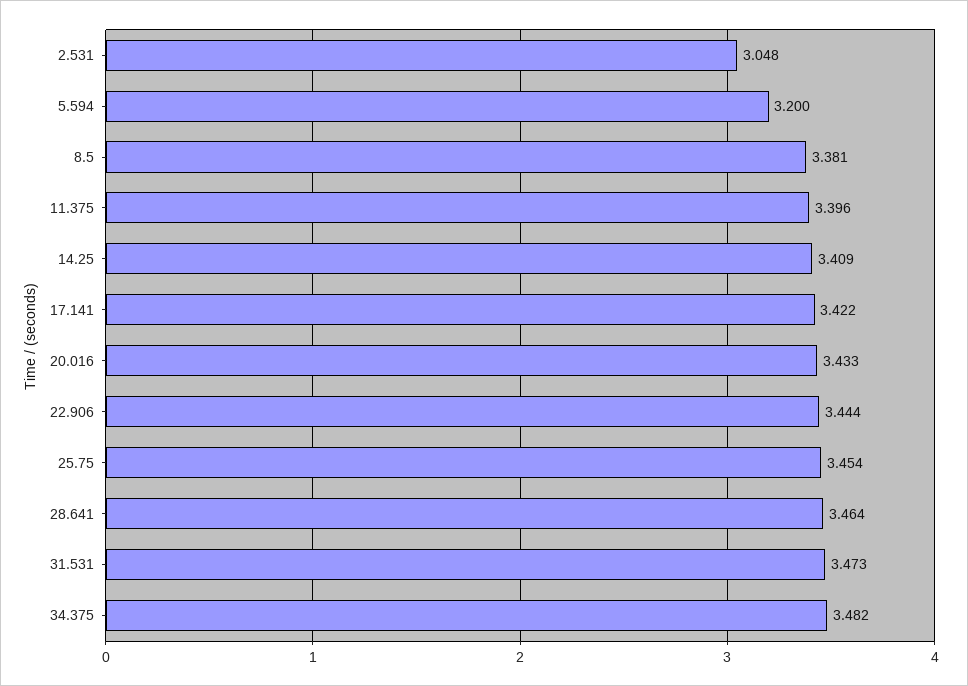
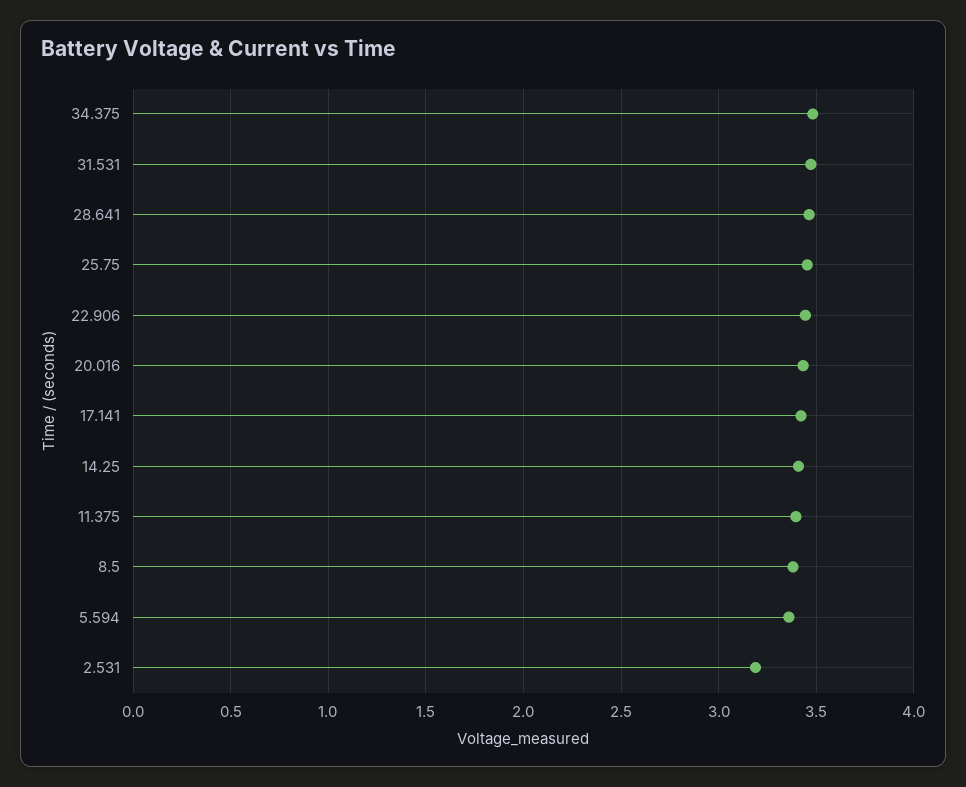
  {
-   "2.531": 3.048,
+   "2.531": 3.2,
-   "5.594": 3.2,
+   "5.594": 3.35,
    "8.5": 3.381,
    "11.375": 3.396,
    "14.25": 3.409,
    "17.141": 3.422,
    "20.016": 3.433,
    "22.906": 3.444,
    "25.75": 3.454,
    "28.641": 3.464,
    "31.531": 3.473,
    "34.375": 3.482
  }

